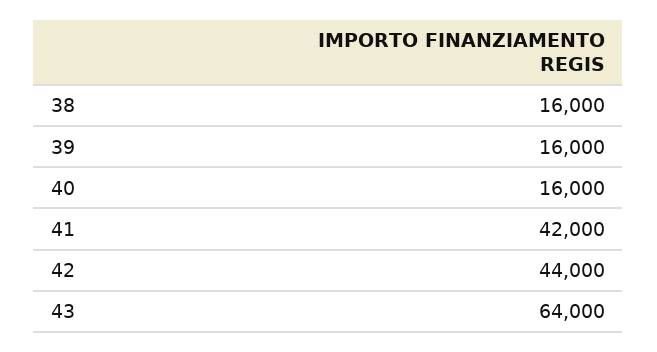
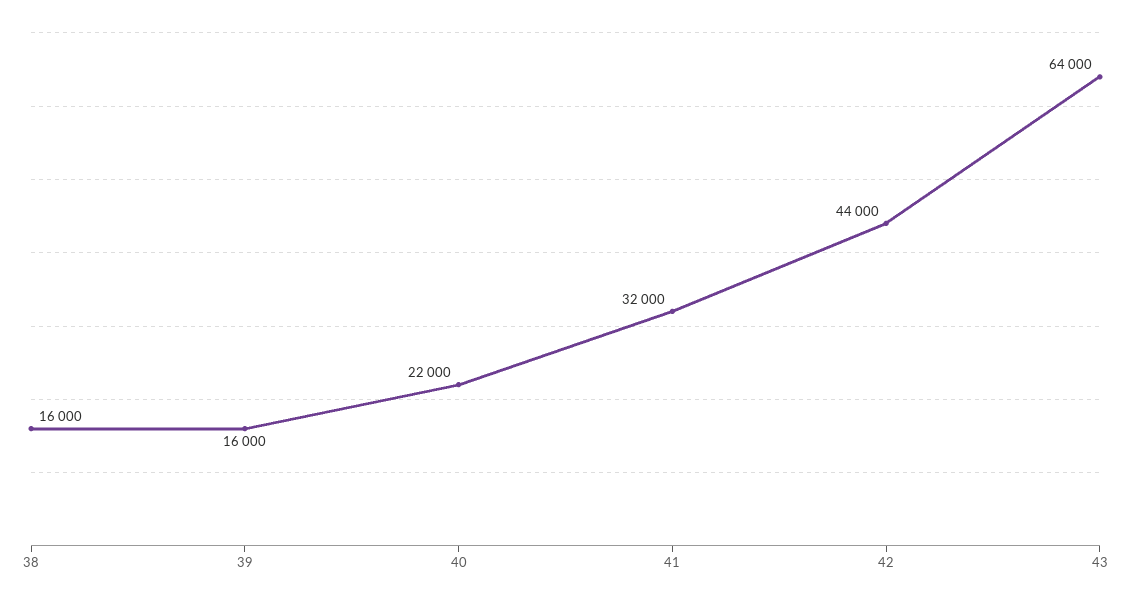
  {
    "38": 16000,
    "39": 16000,
-   "40": 16000,
+   "40": 22000,
-   "41": 42000,
+   "41": 32000,
    "42": 44000,
    "43": 64000
  }

